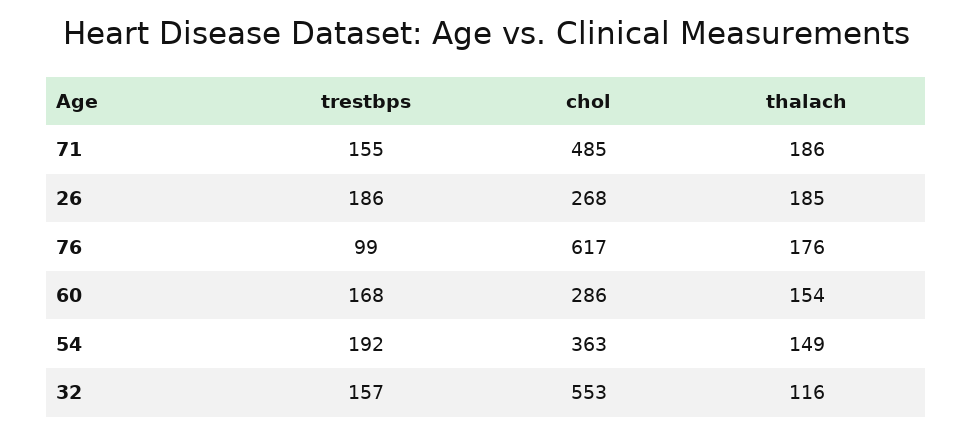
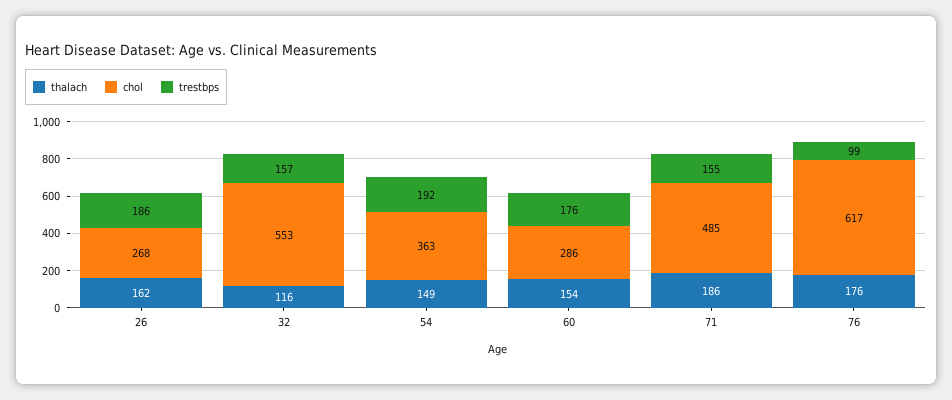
  {
    "trestbps": {
      "71": 155,
      "26": 186,
      "76": 99,
-     "60": 168,
+     "60": 176,
      "54": 192,
      "32": 157
    },
    "chol": {
      "71": 485,
      "26": 268,
      "76": 617,
      "60": 286,
      "54": 363,
      "32": 553
    },
    "thalach": {
      "71": 186,
-     "26": 185,
+     "26": 162,
      "76": 176,
      "60": 154,
      "54": 149,
      "32": 116
    }
  }

